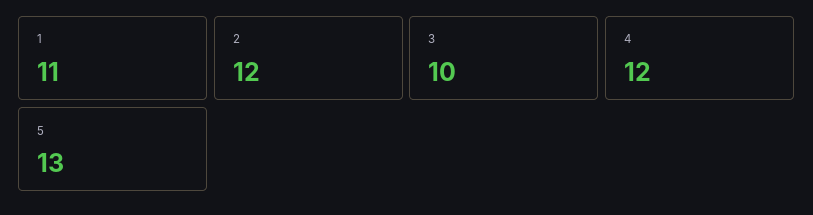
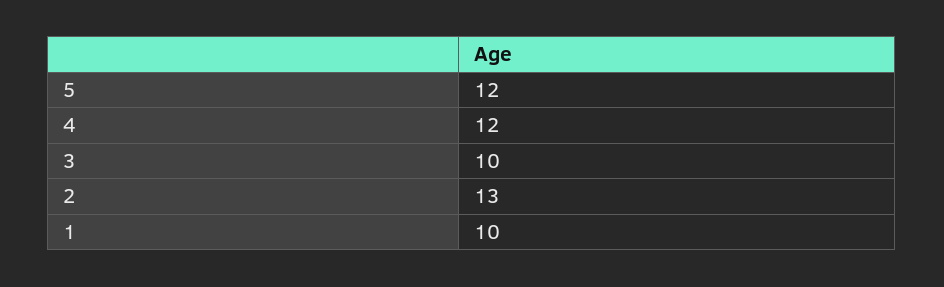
  {
-   "1": 11,
+   "1": 10,
-   "2": 12,
+   "2": 13,
    "3": 10,
    "4": 12,
-   "5": 13
+   "5": 12
  }

